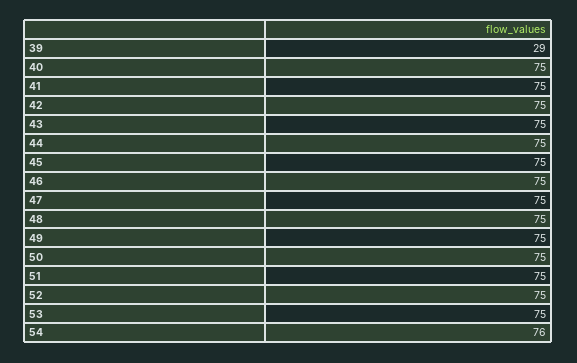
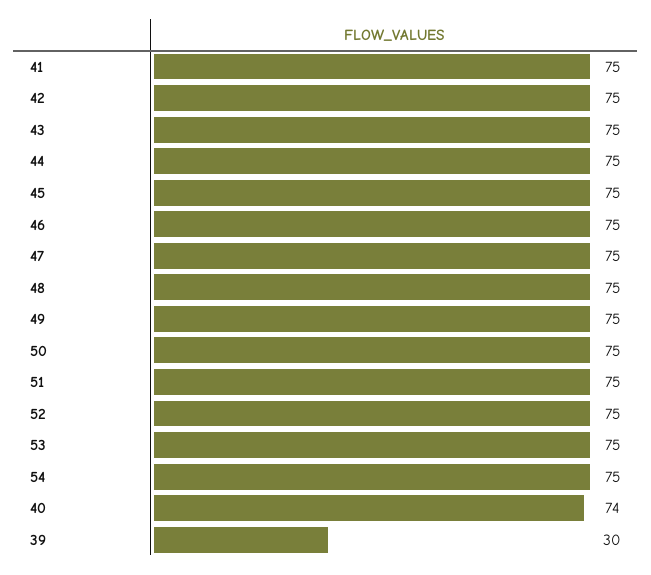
  {
-   "39": 29,
+   "39": 30,
-   "40": 75,
+   "40": 74,
    "41": 75,
    "42": 75,
    "43": 75,
    "44": 75,
    "45": 75,
    "46": 75,
    "47": 75,
    "48": 75,
    "49": 75,
    "50": 75,
    "51": 75,
    "52": 75,
    "53": 75,
-   "54": 76
+   "54": 75
  }

